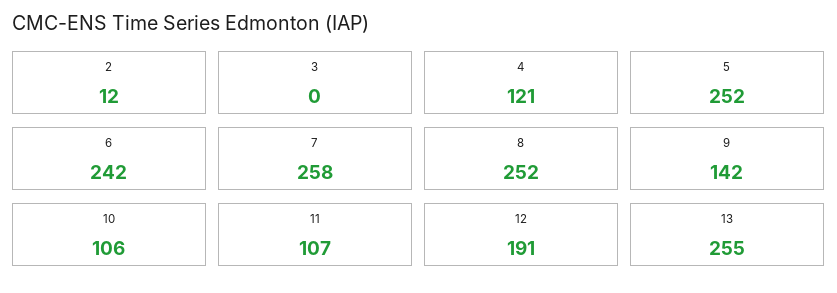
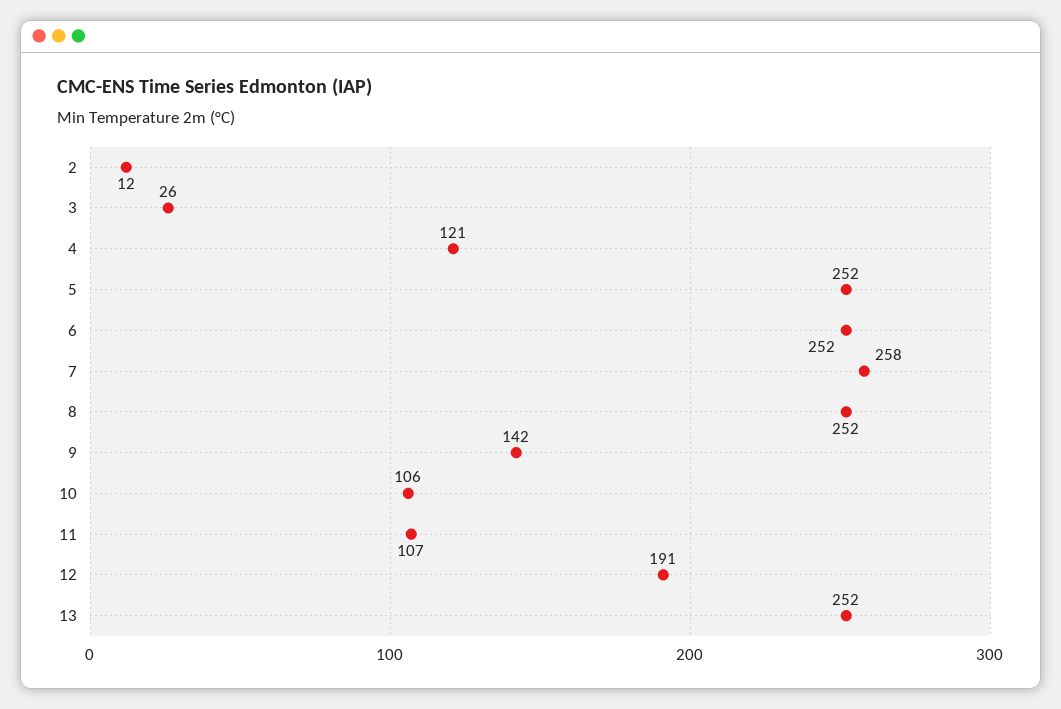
  {
    "2": 12,
-   "3": 0,
+   "3": 26,
    "4": 121,
    "5": 252,
-   "6": 242,
+   "6": 252,
    "7": 258,
    "8": 252,
    "9": 142,
    "10": 106,
    "11": 107,
    "12": 191,
-   "13": 255
+   "13": 252
  }

